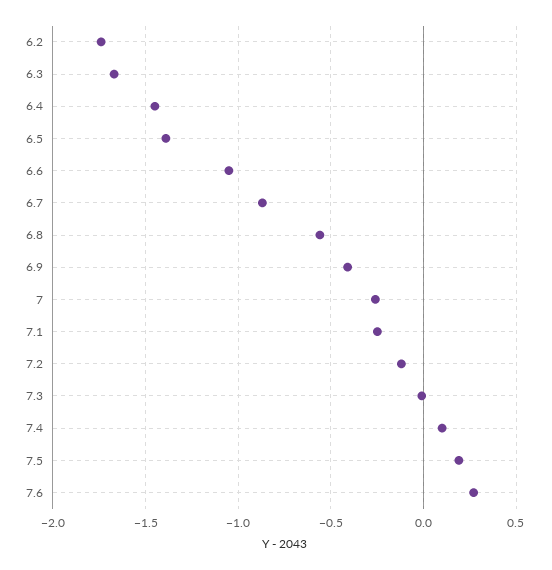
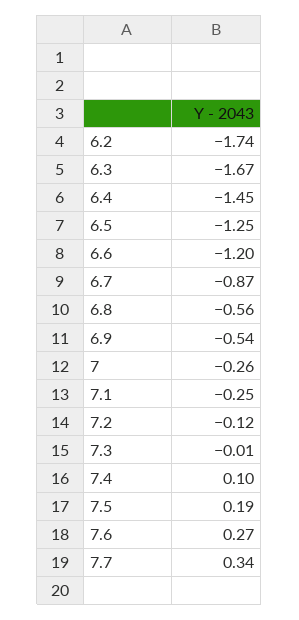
  {
    "6.2": -1.74,
    "6.3": -1.67,
    "6.4": -1.45,
-   "6.5": -1.4,
+   "6.5": -1.25,
-   "6.6": -1.05,
+   "6.6": -1.2,
    "6.7": -0.87,
    "6.8": -0.56,
-   "6.9": -0.4,
+   "6.9": -0.54,
    "7": -0.26,
    "7.1": -0.25,
    "7.2": -0.12,
    "7.3": -0.01,
    "7.4": 0.1,
    "7.5": 0.19,
-   "7.6": 0.27
+   "7.6": 0.27,
+   "7.7": 0.34
  }

